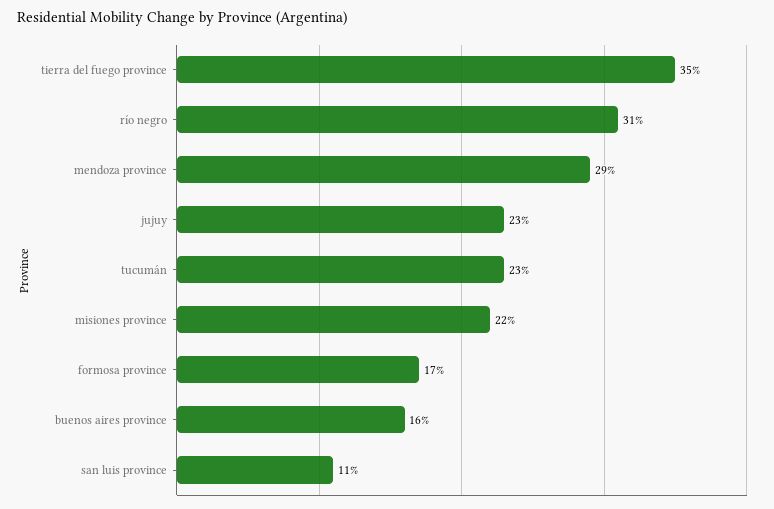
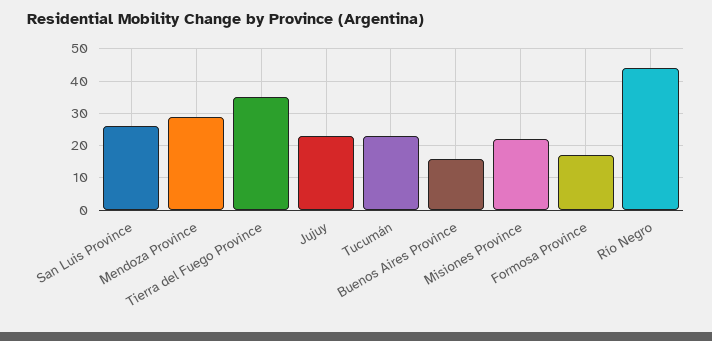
  {
    "tierra del fuego province": 35,
-   "río negro": 31,
+   "río negro": 45,
    "mendoza province": 29,
    "jujuy": 23,
    "tucumán": 23,
    "misiones province": 22,
    "formosa province": 17,
    "buenos aires province": 16,
-   "san luis province": 11
+   "san luis province": 25
  }

